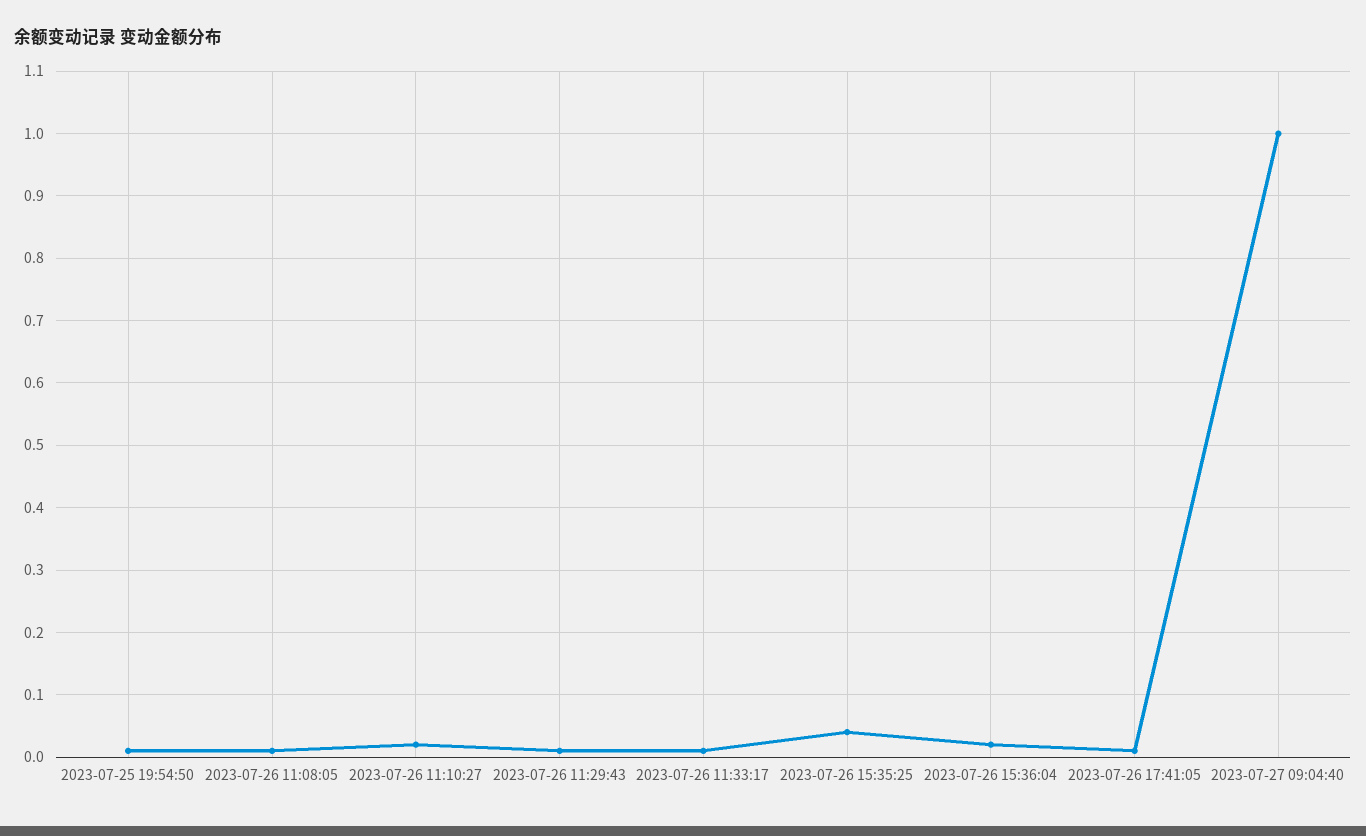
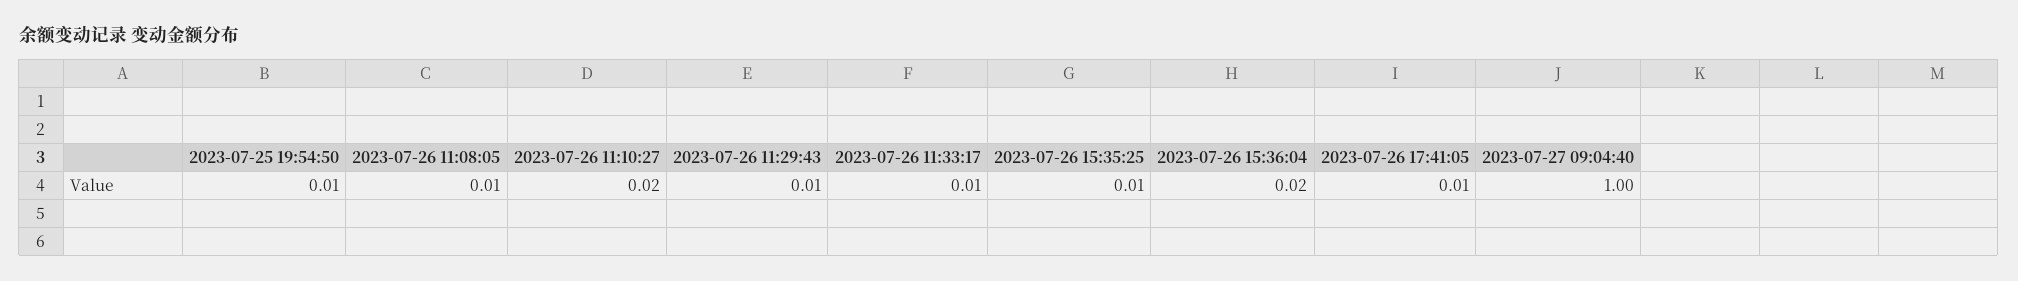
  {
    "2023-07-25 19:54:50": 0.01,
    "2023-07-26 11:08:05": 0.01,
    "2023-07-26 11:10:27": 0.02,
    "2023-07-26 11:29:43": 0.01,
    "2023-07-26 11:33:17": 0.01,
-   "2023-07-26 15:35:25": 0.04,
+   "2023-07-26 15:35:25": 0.01,
    "2023-07-26 15:36:04": 0.02,
    "2023-07-26 17:41:05": 0.01,
    "2023-07-27 09:04:40": 1
  }

